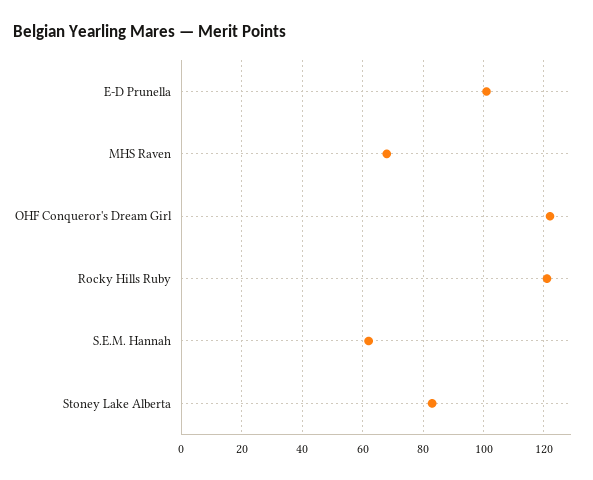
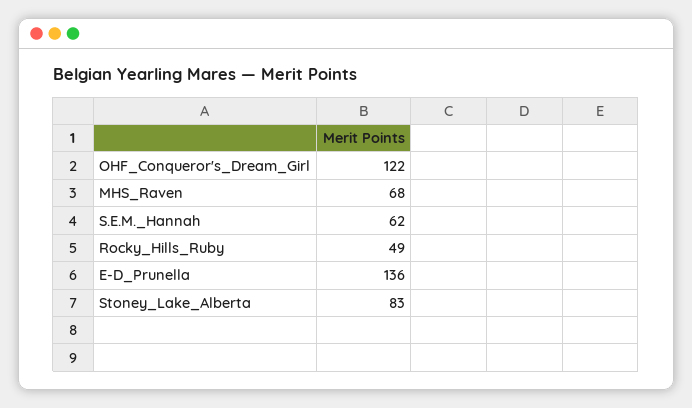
  {
-   "E-D Prunella": 100,
+   "E-D Prunella": 136,
    "MHS Raven": 68,
    "OHF Conqueror's Dream Girl": 122,
-   "Rocky Hills Ruby": 120,
+   "Rocky Hills Ruby": 49,
    "S.E.M. Hannah": 62,
    "Stoney Lake Alberta": 83
  }

